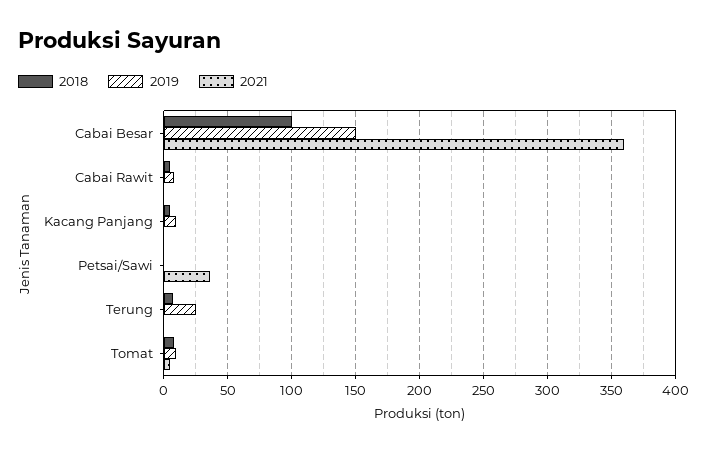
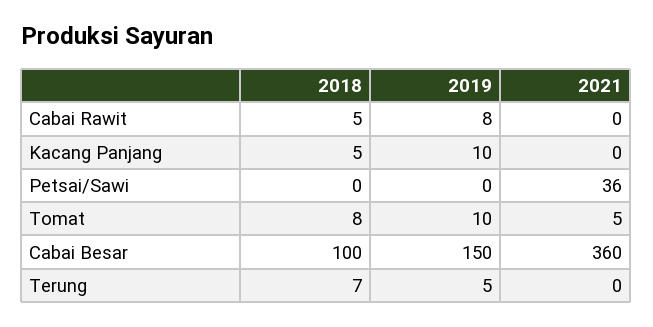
  {
    "2018": {
      "Cabai Besar": 100,
      "Cabai Rawit": 5,
      "Kacang Panjang": 5,
      "Petsai/Sawi": 0,
      "Terung": 7,
      "Tomat": 8
    },
    "2019": {
      "Cabai Besar": 150,
      "Cabai Rawit": 8,
      "Kacang Panjang": 10,
      "Petsai/Sawi": 0,
-     "Terung": 25,
+     "Terung": 5,
      "Tomat": 10
    },
    "2021": {
      "Cabai Besar": 360,
      "Cabai Rawit": 0,
      "Kacang Panjang": 0,
      "Petsai/Sawi": 36,
      "Terung": 0,
      "Tomat": 5
    }
  }

